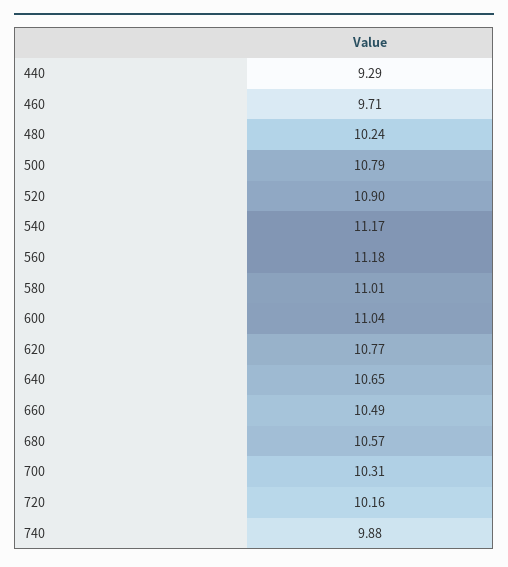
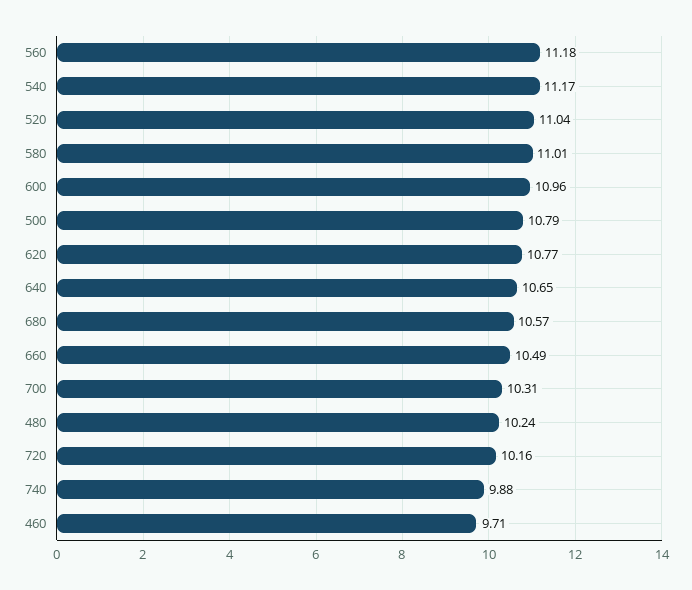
  {
-   "440": 9.29,
    "460": 9.71,
    "480": 10.24,
    "500": 10.79,
-   "520": 10.9,
+   "520": 11.04,
    "540": 11.17,
    "560": 11.18,
    "580": 11.01,
-   "600": 11.04,
+   "600": 10.96,
    "620": 10.77,
    "640": 10.65,
    "660": 10.49,
    "680": 10.57,
    "700": 10.31,
    "720": 10.16,
    "740": 9.88
  }

